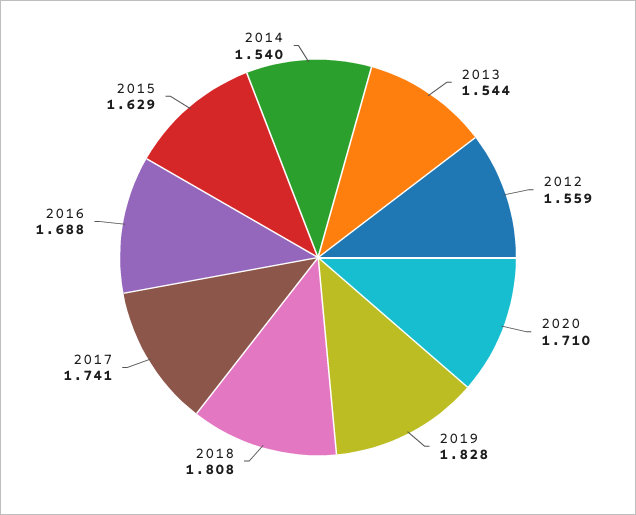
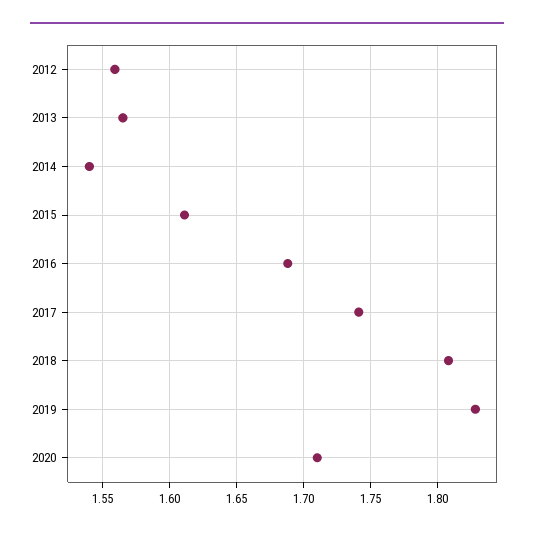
  {
-   "2013": 1.544,
+   "2013": 1.565,
    "2012": 1.559,
    "2020": 1.71,
    "2019": 1.828,
    "2018": 1.808,
    "2017": 1.741,
    "2016": 1.688,
-   "2015": 1.629,
+   "2015": 1.61,
    "2014": 1.54
  }

